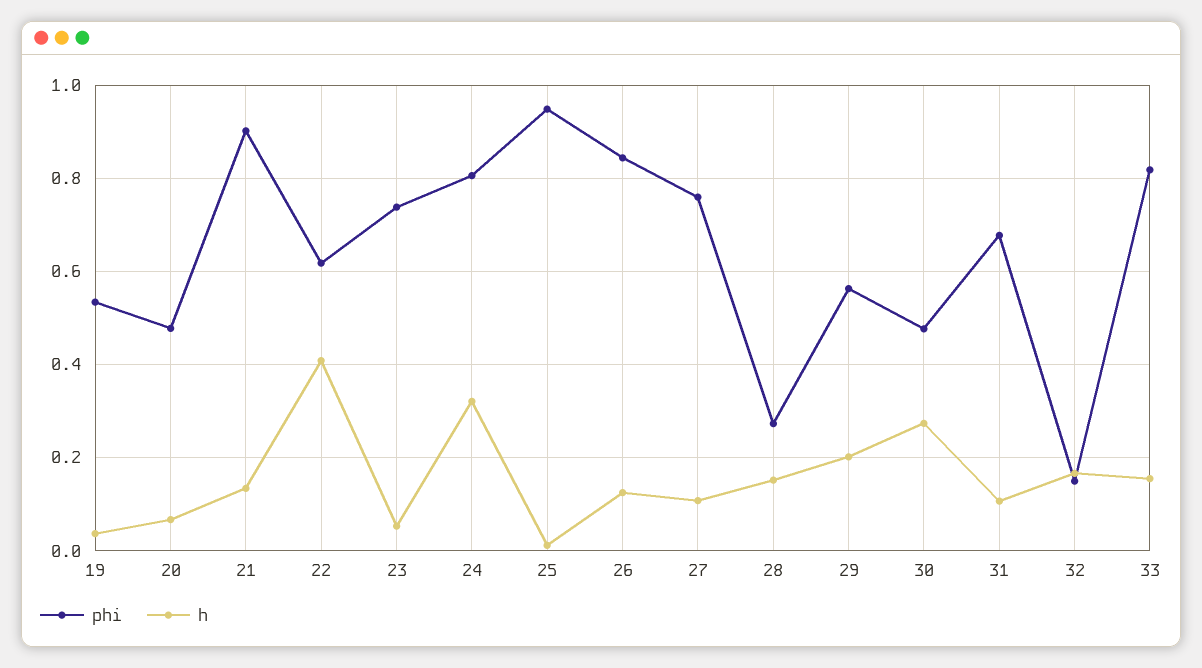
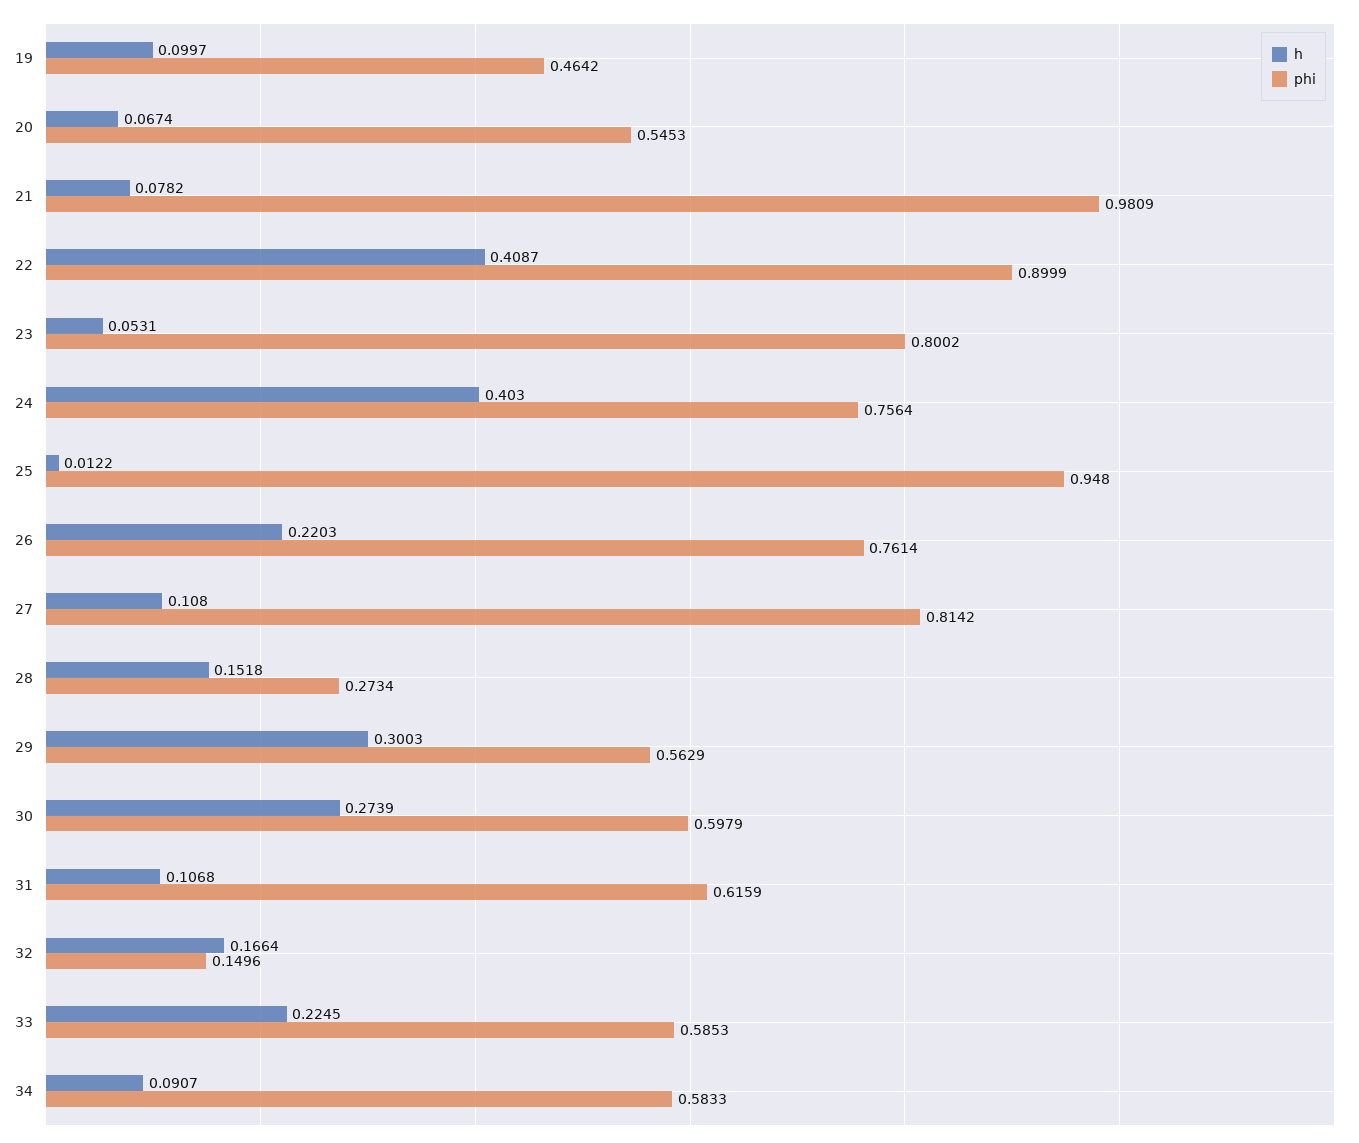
  {
    "phi": {
-     "19": 0.54,
+     "19": 0.4642,
-     "20": 0.48,
+     "20": 0.5453,
-     "21": 0.9,
+     "21": 0.9809,
-     "22": 0.62,
+     "22": 0.8999,
-     "23": 0.74,
+     "23": 0.8002,
-     "24": 0.8,
+     "24": 0.7564,
      "25": 0.948,
-     "26": 0.84,
+     "26": 0.7614,
-     "27": 0.76,
+     "27": 0.8142,
      "28": 0.2734,
      "29": 0.5629,
-     "30": 0.48,
+     "30": 0.5979,
-     "31": 0.68,
+     "31": 0.6159,
      "32": 0.1496,
-     "33": 0.82
+     "33": 0.5853,
+     "34": 0.5833
    },
    "h": {
-     "19": 0.04,
+     "19": 0.0997,
      "20": 0.0674,
-     "21": 0.14,
+     "21": 0.0782,
      "22": 0.4087,
      "23": 0.0531,
-     "24": 0.32,
+     "24": 0.403,
      "25": 0.0122,
-     "26": 0.12,
+     "26": 0.2203,
      "27": 0.108,
      "28": 0.1518,
-     "29": 0.2,
+     "29": 0.3003,
      "30": 0.2739,
      "31": 0.1068,
      "32": 0.1664,
-     "33": 0.16
+     "33": 0.2245,
+     "34": 0.0907
    }
  }

